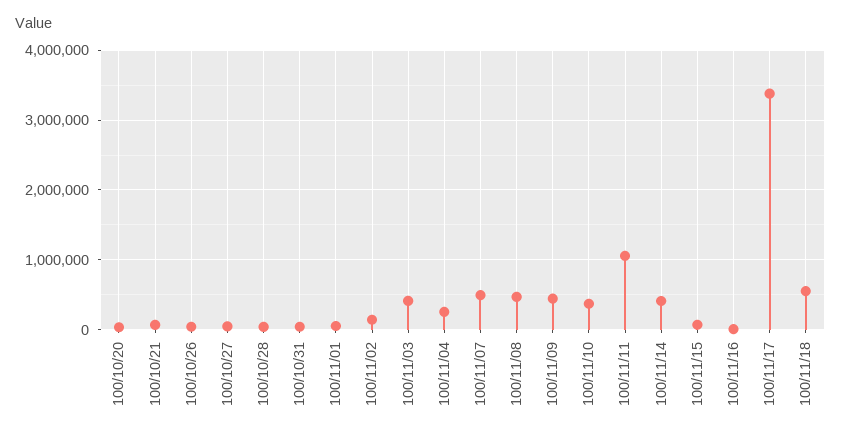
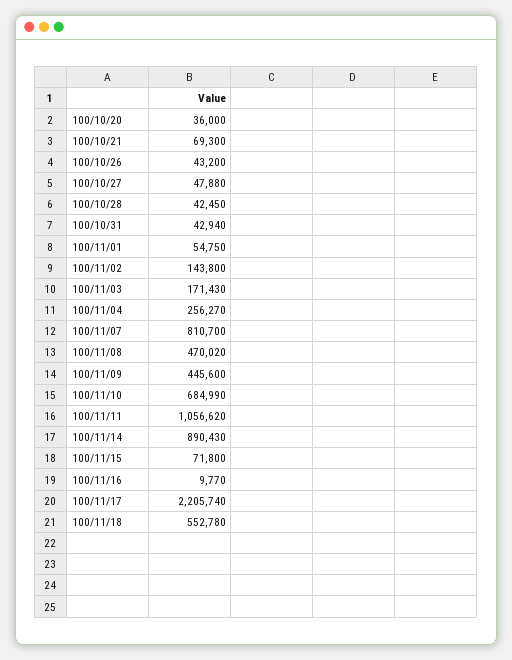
  {
    "100/10/20": 36000,
    "100/10/21": 69300,
    "100/10/26": 43200,
    "100/10/27": 47880,
    "100/10/28": 42450,
    "100/10/31": 42940,
    "100/11/01": 54750,
    "100/11/02": 143800,
-   "100/11/03": 400000,
+   "100/11/03": 171430,
    "100/11/04": 256270,
-   "100/11/07": 500000,
+   "100/11/07": 810700,
    "100/11/08": 470020,
    "100/11/09": 445600,
-   "100/11/10": 400000,
+   "100/11/10": 684990,
    "100/11/11": 1056620,
-   "100/11/14": 400000,
+   "100/11/14": 890430,
    "100/11/15": 71800,
    "100/11/16": 9770,
-   "100/11/17": 3400000,
+   "100/11/17": 2205740,
    "100/11/18": 552780
  }

